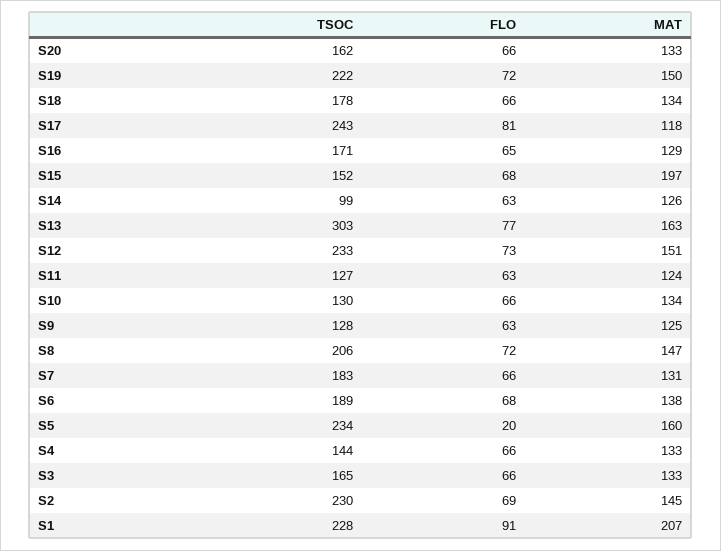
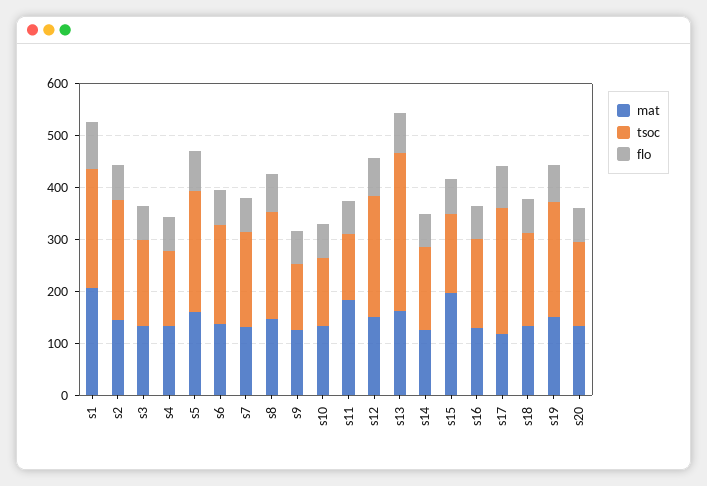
  {
    "TSOC": {
      "S20": 162,
      "S19": 222,
      "S18": 178,
      "S17": 243,
      "S16": 171,
      "S15": 152,
-     "S14": 99,
+     "S14": 160,
      "S13": 303,
      "S12": 233,
      "S11": 127,
      "S10": 130,
      "S9": 128,
      "S8": 206,
      "S7": 183,
      "S6": 189,
      "S5": 234,
      "S4": 144,
      "S3": 165,
      "S2": 230,
      "S1": 228
    },
    "FLO": {
      "S20": 66,
      "S19": 72,
      "S18": 66,
      "S17": 81,
      "S16": 65,
      "S15": 68,
      "S14": 63,
      "S13": 77,
      "S12": 73,
      "S11": 63,
      "S10": 66,
      "S9": 63,
      "S8": 72,
      "S7": 66,
      "S6": 68,
-     "S5": 20,
+     "S5": 80,
      "S4": 66,
      "S3": 66,
      "S2": 69,
      "S1": 91
    },
    "MAT": {
      "S20": 133,
      "S19": 150,
      "S18": 134,
      "S17": 118,
      "S16": 129,
      "S15": 197,
      "S14": 126,
      "S13": 163,
      "S12": 151,
-     "S11": 124,
+     "S11": 180,
      "S10": 134,
      "S9": 125,
      "S8": 147,
      "S7": 131,
      "S6": 138,
      "S5": 160,
      "S4": 133,
      "S3": 133,
      "S2": 145,
      "S1": 207
    }
  }

